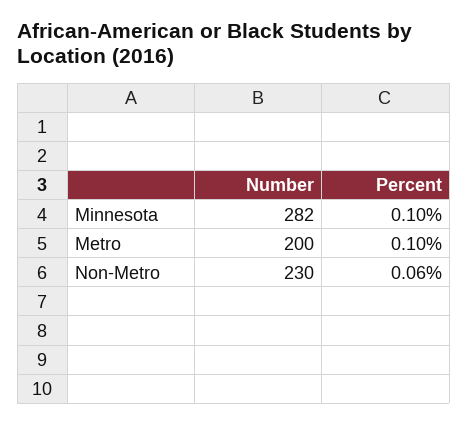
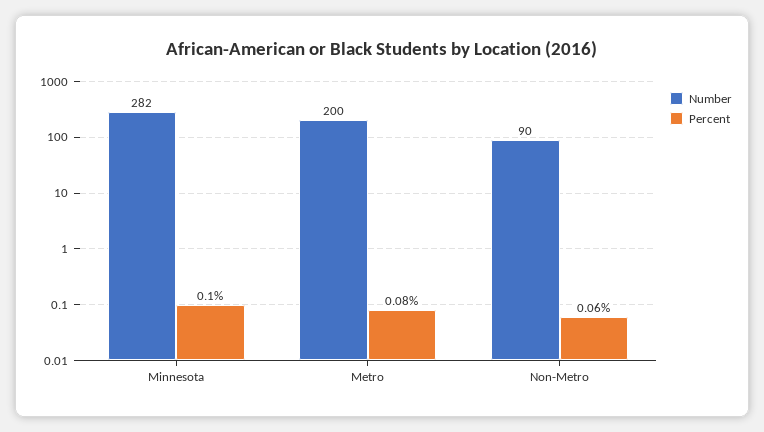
  {
    "Number": {
      "Minnesota": 282,
      "Metro": 200,
-     "Non-Metro": 230
+     "Non-Metro": 90
    },
    "Percent": {
      "Minnesota": 0.1,
-     "Metro": 0.1,
+     "Metro": 0.08,
      "Non-Metro": 0.06
    }
  }

